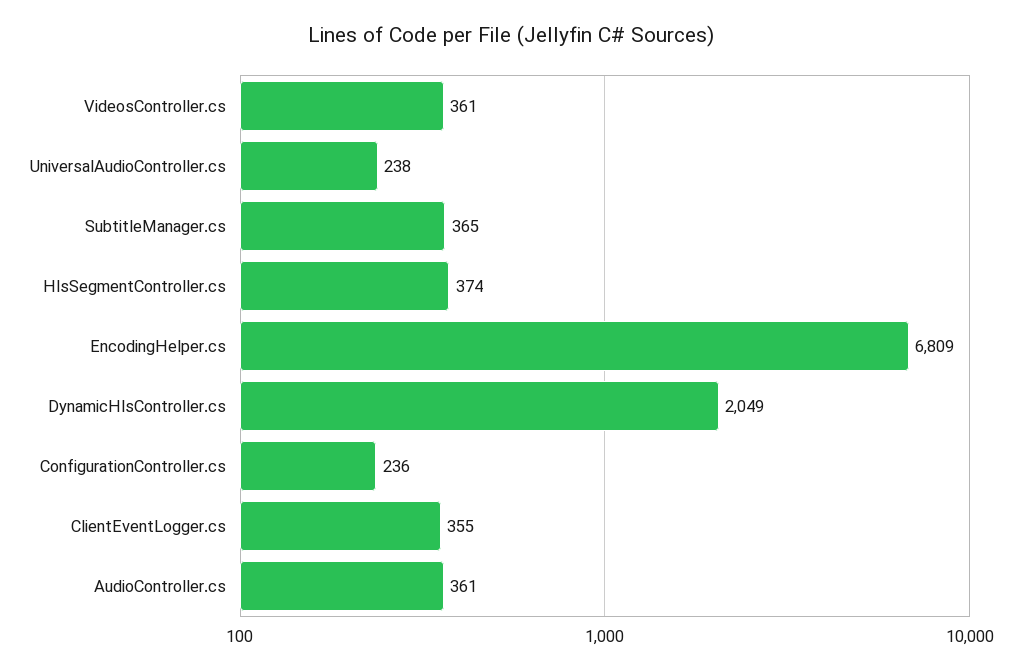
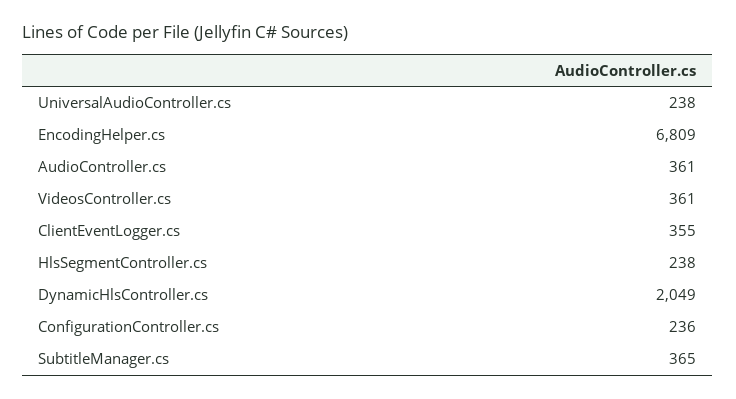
  {
    "VideosController.cs": 361,
    "UniversalAudioController.cs": 238,
    "SubtitleManager.cs": 365,
-   "HlsSegmentController.cs": 374,
+   "HlsSegmentController.cs": 238,
    "EncodingHelper.cs": 6809,
    "DynamicHlsController.cs": 2049,
    "ConfigurationController.cs": 236,
    "ClientEventLogger.cs": 355,
    "AudioController.cs": 361
  }

